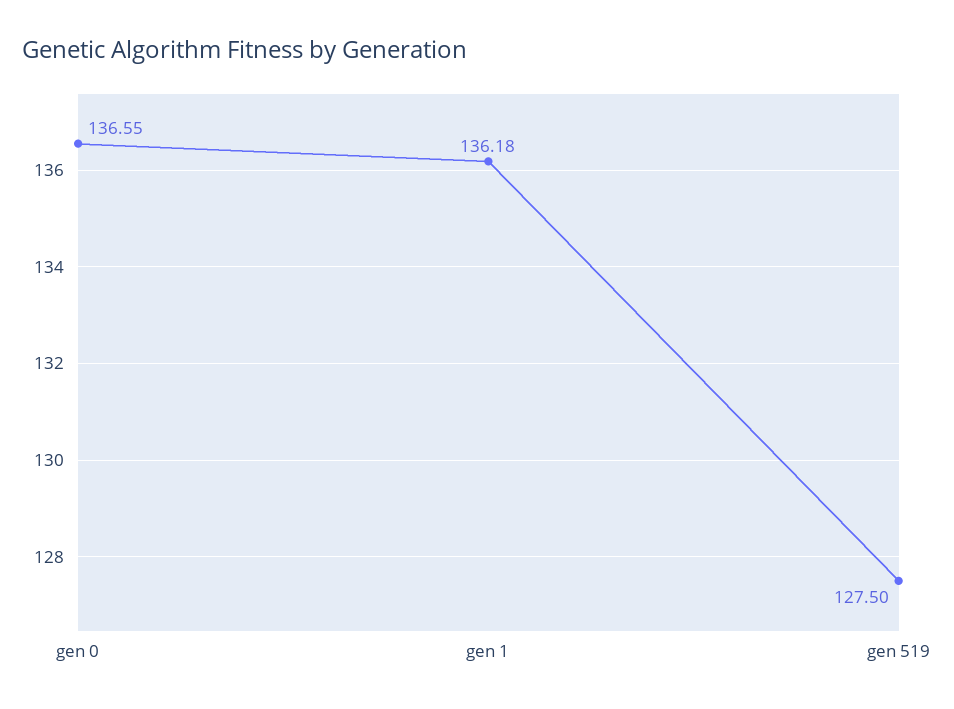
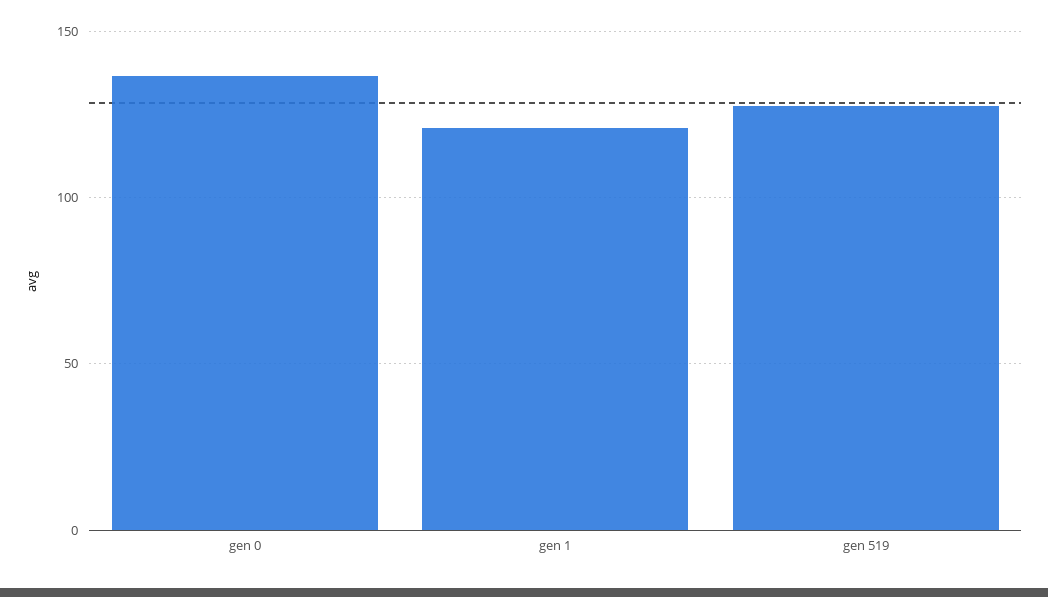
  {
    "gen 0": 136.55,
-   "gen 1": 136.18,
+   "gen 1": 120,
    "gen 519": 127.5
  }

